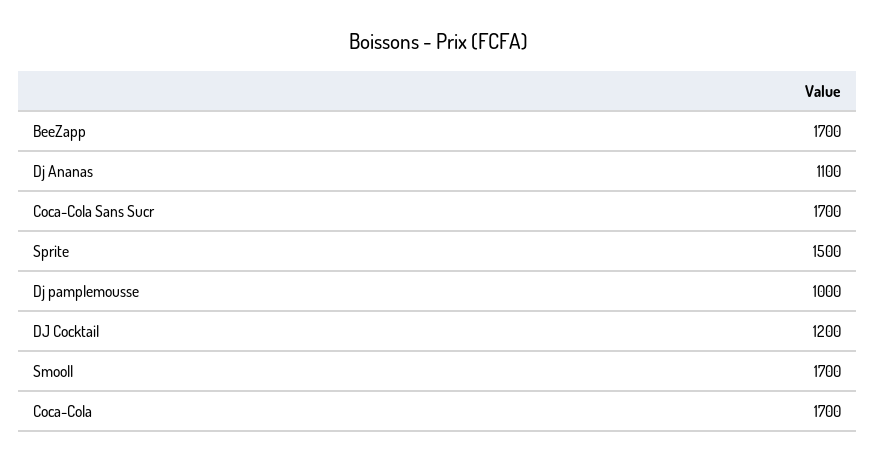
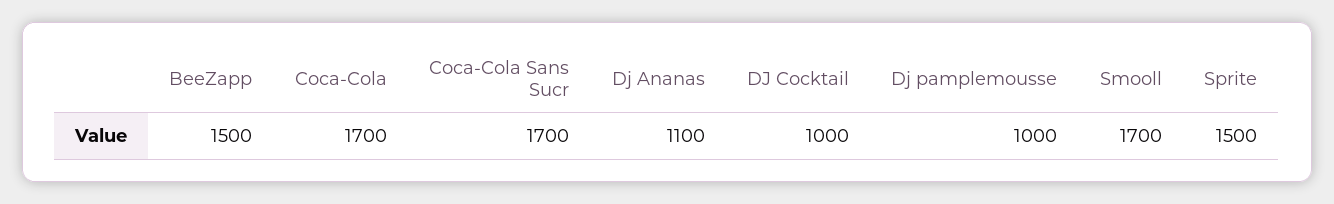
  {
-   "BeeZapp": 1700,
+   "BeeZapp": 1500,
    "Dj Ananas": 1100,
    "Coca-Cola Sans Sucr": 1700,
    "Sprite": 1500,
    "Dj pamplemousse": 1000,
-   "DJ Cocktail": 1200,
+   "DJ Cocktail": 1000,
    "Smooll": 1700,
    "Coca-Cola": 1700
  }

